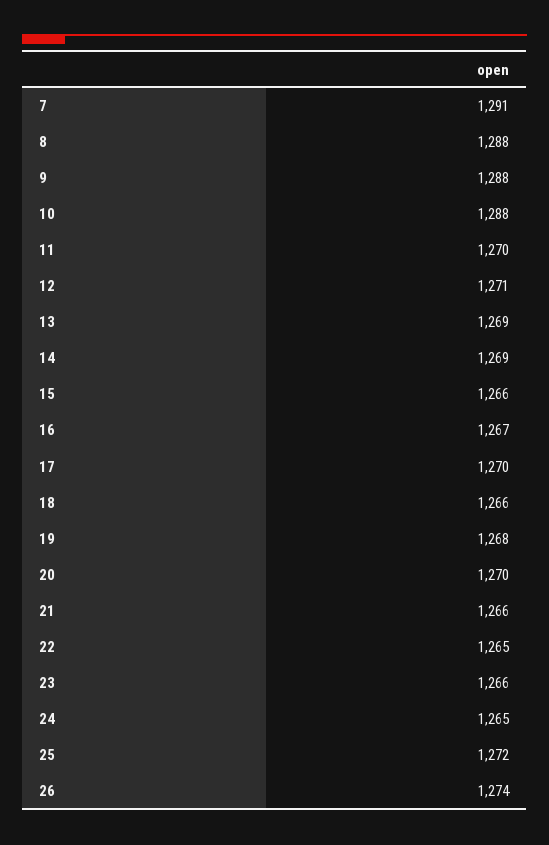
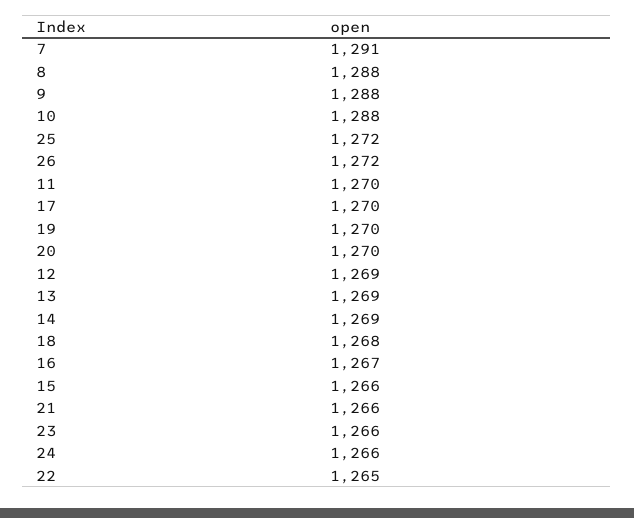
  {
    "7": 1291,
    "8": 1288,
    "9": 1288,
    "10": 1288,
    "11": 1270,
-   "12": 1271,
+   "12": 1269,
    "13": 1269,
    "14": 1269,
    "15": 1266,
    "16": 1267,
    "17": 1270,
-   "18": 1266,
+   "18": 1268,
-   "19": 1268,
+   "19": 1270,
    "20": 1270,
    "21": 1266,
    "22": 1265,
    "23": 1266,
-   "24": 1265,
+   "24": 1266,
    "25": 1272,
-   "26": 1274
+   "26": 1272
  }

